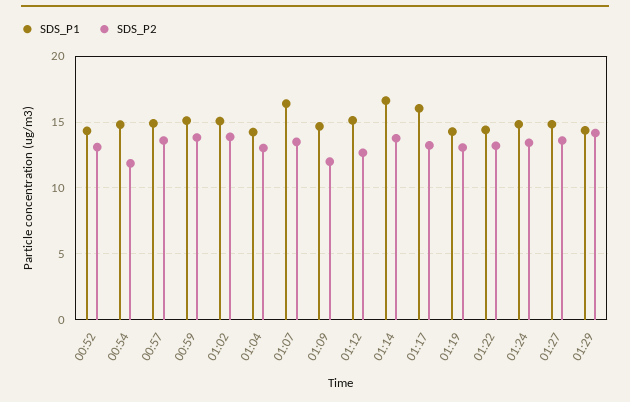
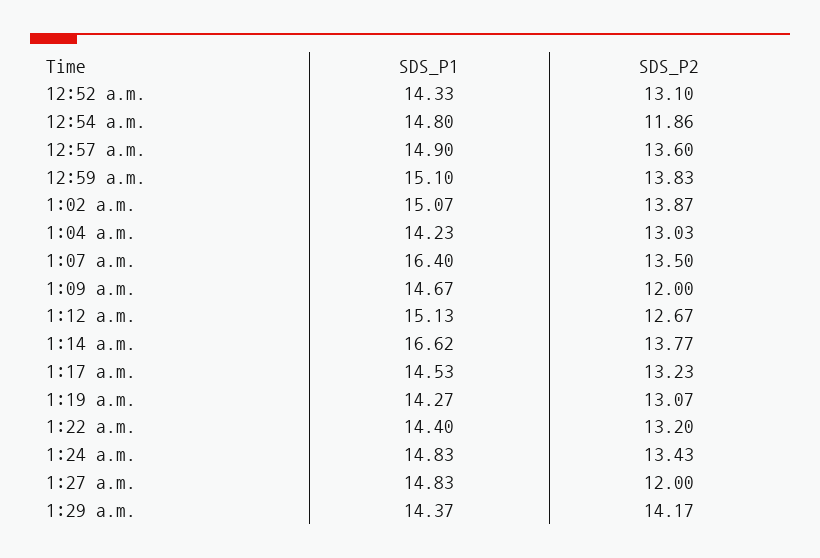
  {
    "SDS_P1": {
      "00:52": 14.33,
      "00:54": 14.8,
      "00:57": 14.9,
      "00:59": 15.1,
      "01:02": 15.07,
      "01:04": 14.23,
      "01:07": 16.4,
      "01:09": 14.67,
      "01:12": 15.13,
      "01:14": 16.62,
-     "01:17": 16,
+     "01:17": 14.53,
      "01:19": 14.27,
      "01:22": 14.4,
      "01:24": 14.83,
      "01:27": 14.83,
      "01:29": 14.37
    },
    "SDS_P2": {
      "00:52": 13.1,
      "00:54": 11.86,
      "00:57": 13.6,
      "00:59": 13.83,
      "01:02": 13.87,
      "01:04": 13.03,
      "01:07": 13.5,
      "01:09": 12,
      "01:12": 12.67,
      "01:14": 13.77,
      "01:17": 13.23,
      "01:19": 13.07,
      "01:22": 13.2,
      "01:24": 13.43,
-     "01:27": 13.5,
+     "01:27": 12,
      "01:29": 14.17
    }
  }

